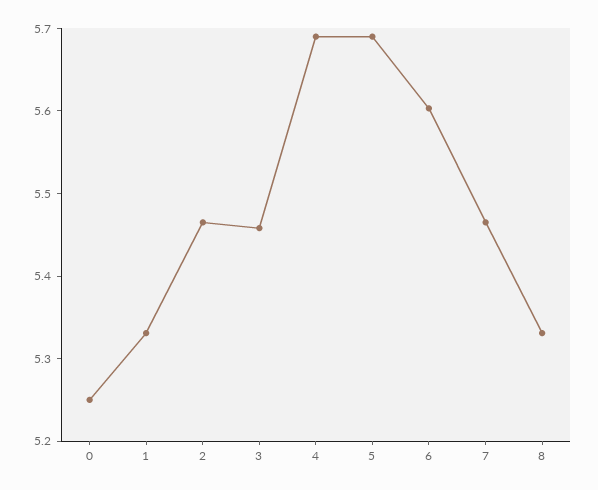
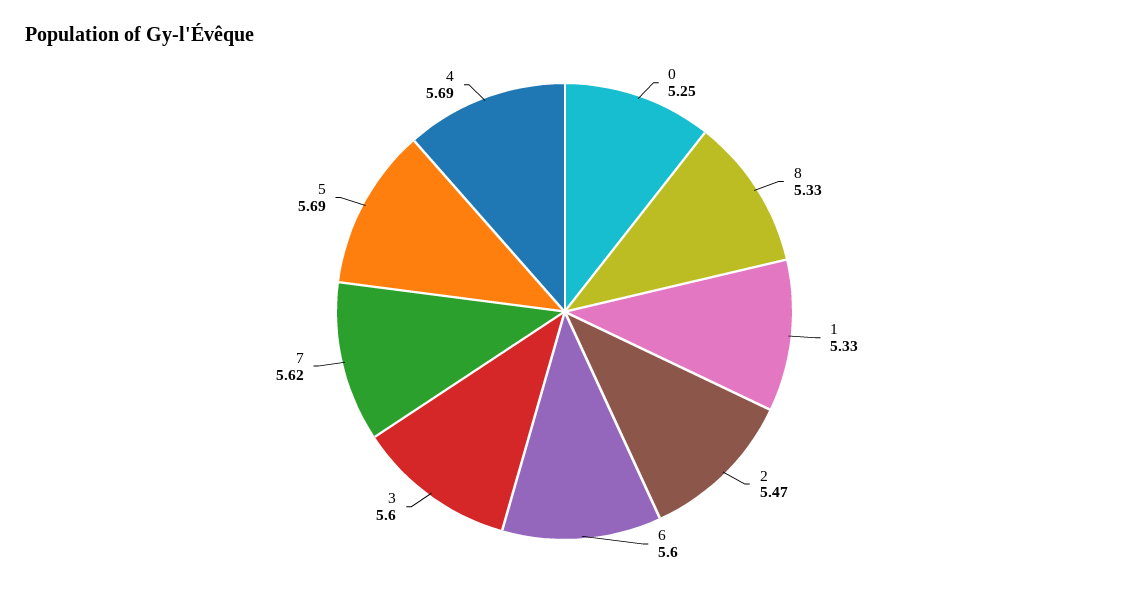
  {
    "0": 5.25,
    "1": 5.33,
    "2": 5.47,
-   "3": 5.46,
+   "3": 5.6,
    "4": 5.69,
    "5": 5.69,
    "6": 5.6,
-   "7": 5.46,
+   "7": 5.62,
    "8": 5.33
  }

